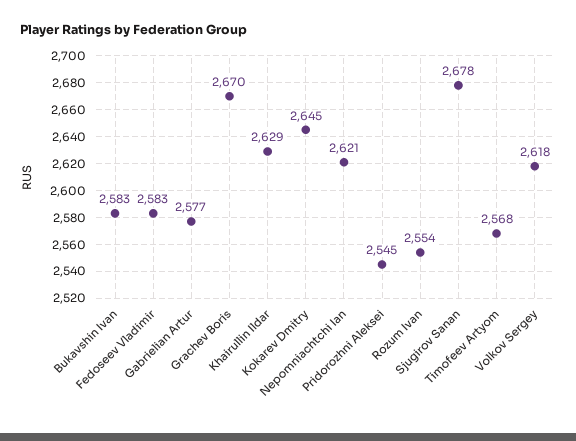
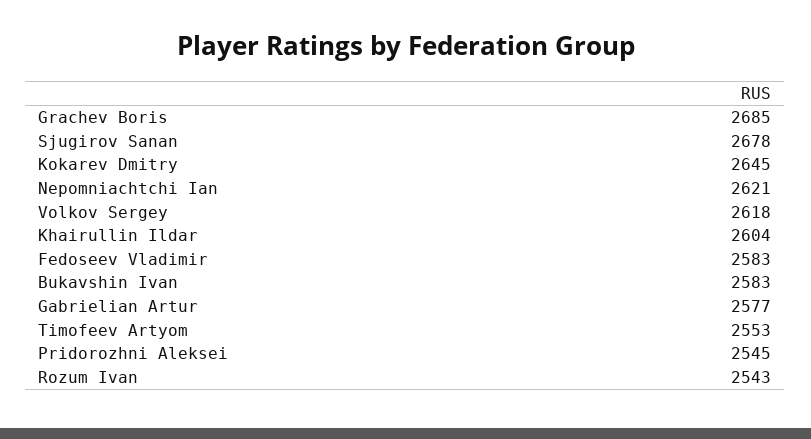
  {
    "Bukavshin Ivan": 2583,
    "Fedoseev Vladimir": 2583,
    "Gabrielian Artur": 2577,
-   "Grachev Boris": 2670,
+   "Grachev Boris": 2685,
-   "Khairullin Ildar": 2629,
+   "Khairullin Ildar": 2604,
    "Kokarev Dmitry": 2645,
    "Nepomniachtchi Ian": 2621,
    "Pridorozhni Aleksei": 2545,
-   "Rozum Ivan": 2554,
+   "Rozum Ivan": 2543,
    "Sjugirov Sanan": 2678,
-   "Timofeev Artyom": 2568,
+   "Timofeev Artyom": 2553,
    "Volkov Sergey": 2618
  }

